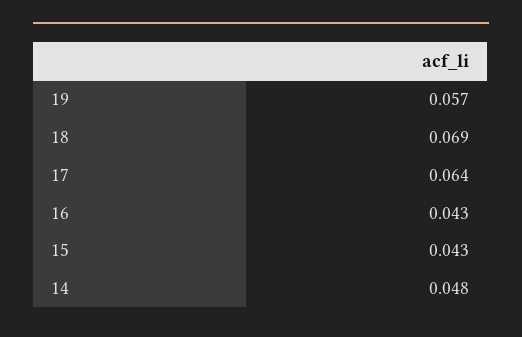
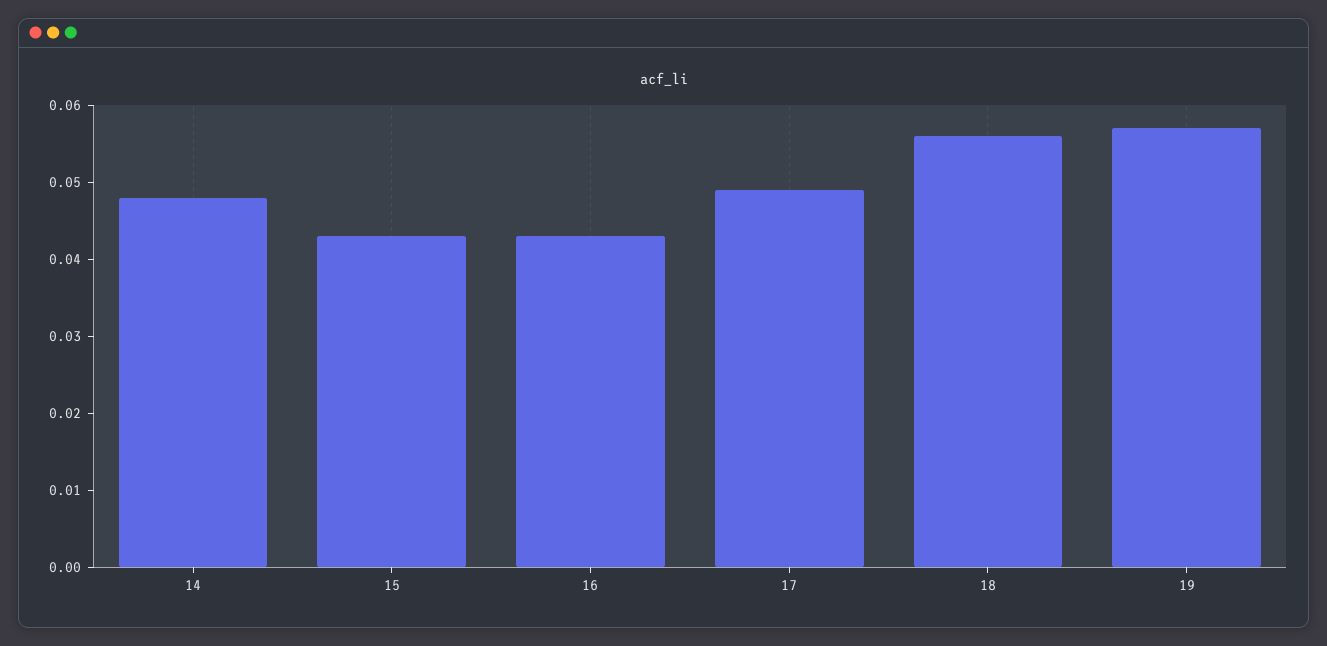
  {
    "19": 0.057,
-   "18": 0.069,
+   "18": 0.055,
-   "17": 0.064,
+   "17": 0.05,
    "16": 0.043,
    "15": 0.043,
    "14": 0.048
  }

